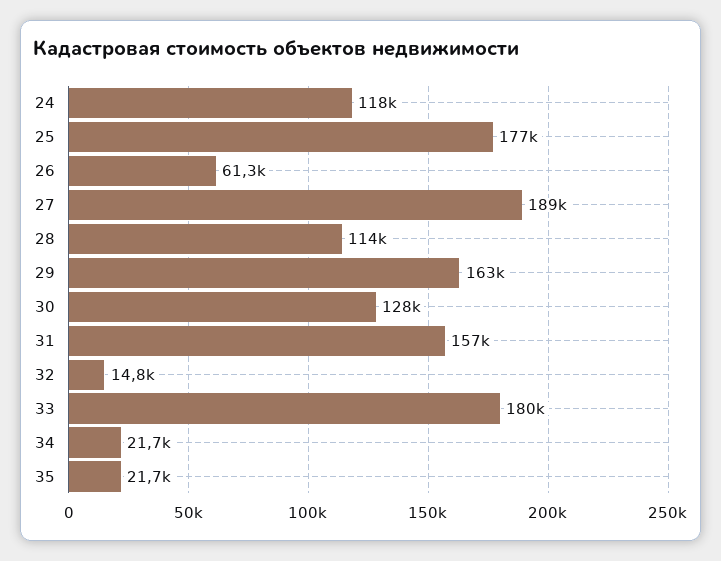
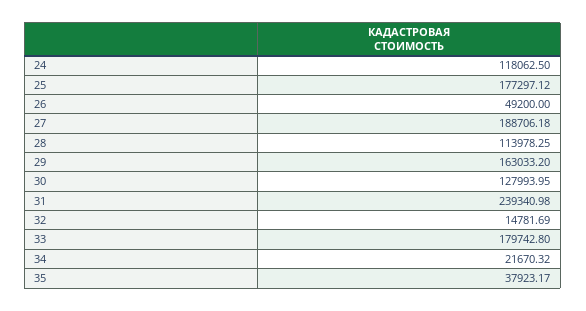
  {
    "24": 118062.5,
    "25": 177297.12,
-   "26": 61300,
+   "26": 49200,
    "27": 188706.18,
    "28": 113978.25,
    "29": 163033.2,
    "30": 127993.95,
-   "31": 157000,
+   "31": 239340.98,
    "32": 14781.69,
    "33": 179742.8,
    "34": 21670.32,
-   "35": 21700
+   "35": 37923.17
  }

